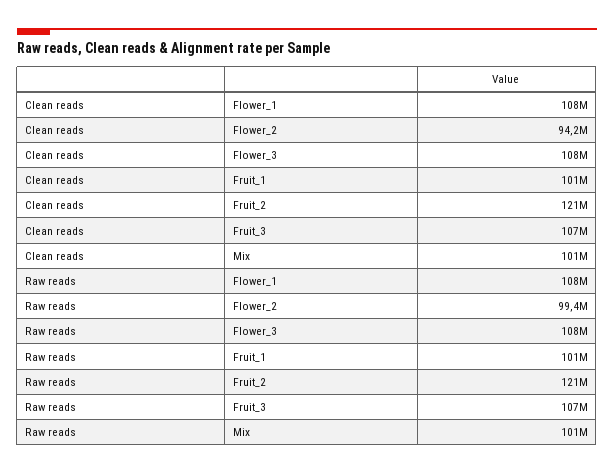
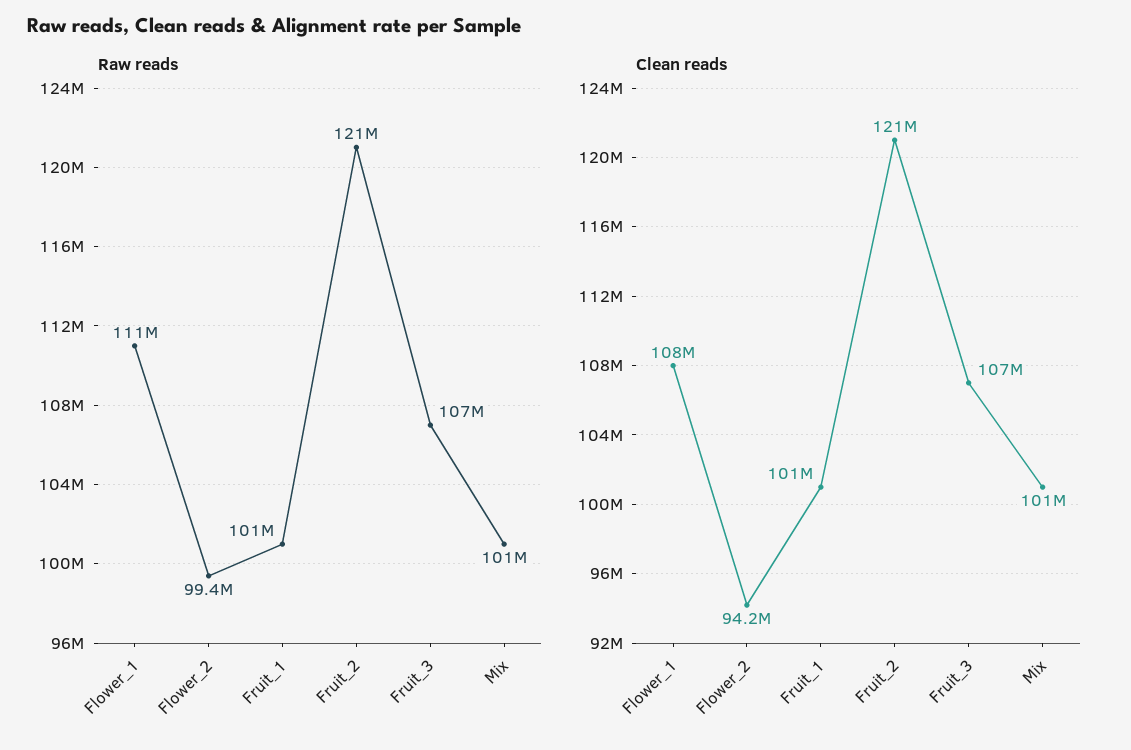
  {
    "Clean reads": {
      "Flower_1": 108000000,
      "Flower_2": 94200000,
-     "Flower_3": 108000000,
      "Fruit_1": 101000000,
      "Fruit_2": 121000000,
      "Fruit_3": 107000000,
      "Mix": 101000000
    },
    "Raw reads": {
-     "Flower_1": 108000000,
+     "Flower_1": 111000000,
      "Flower_2": 99400000,
-     "Flower_3": 108000000,
      "Fruit_1": 101000000,
      "Fruit_2": 121000000,
      "Fruit_3": 107000000,
      "Mix": 101000000
    }
  }

